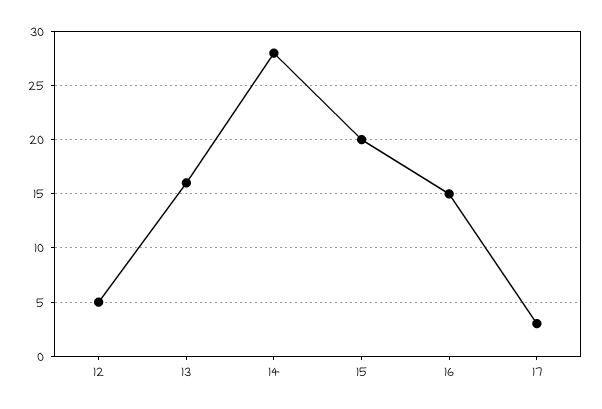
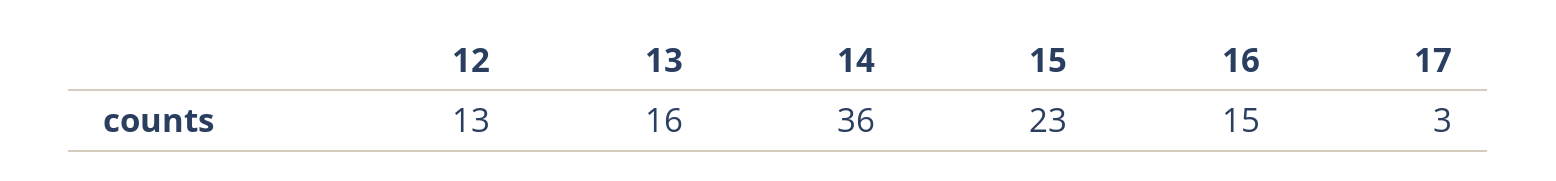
  {
-   "12": 5,
+   "12": 13,
    "13": 16,
-   "14": 28,
+   "14": 36,
-   "15": 20,
+   "15": 23,
    "16": 15,
    "17": 3
  }

